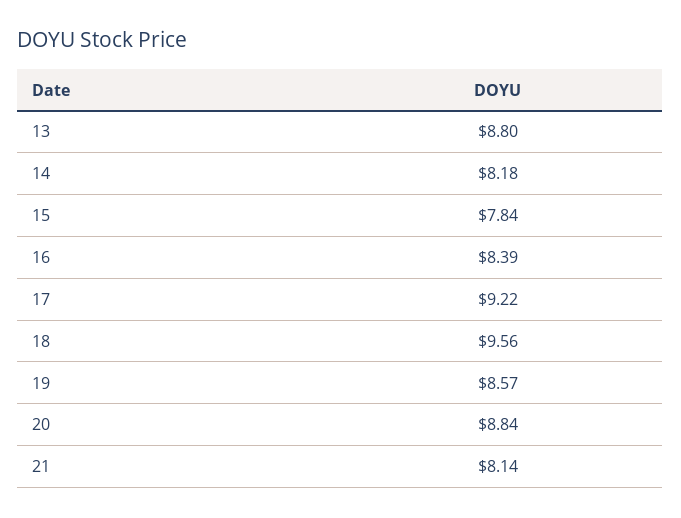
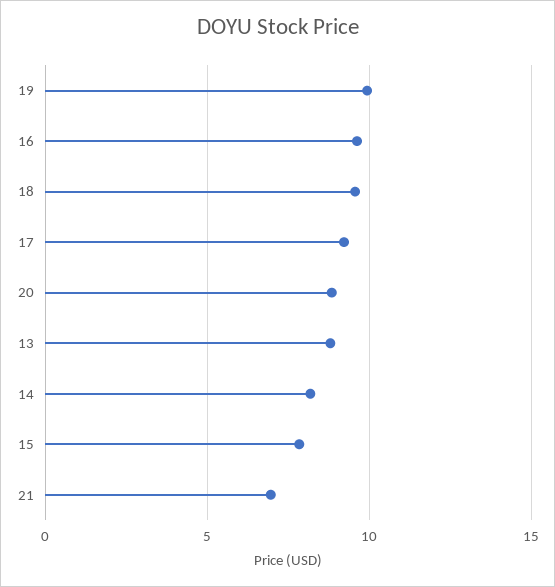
  {
    "13": 8.8,
    "14": 8.18,
    "15": 7.84,
-   "16": 8.39,
+   "16": 9.5,
    "17": 9.22,
    "18": 9.56,
-   "19": 8.57,
+   "19": 10,
    "20": 8.84,
-   "21": 8.14
+   "21": 7
  }

